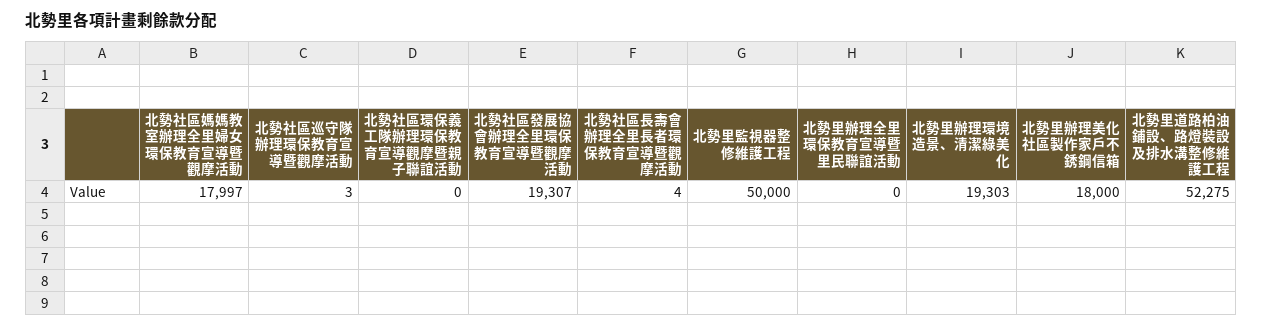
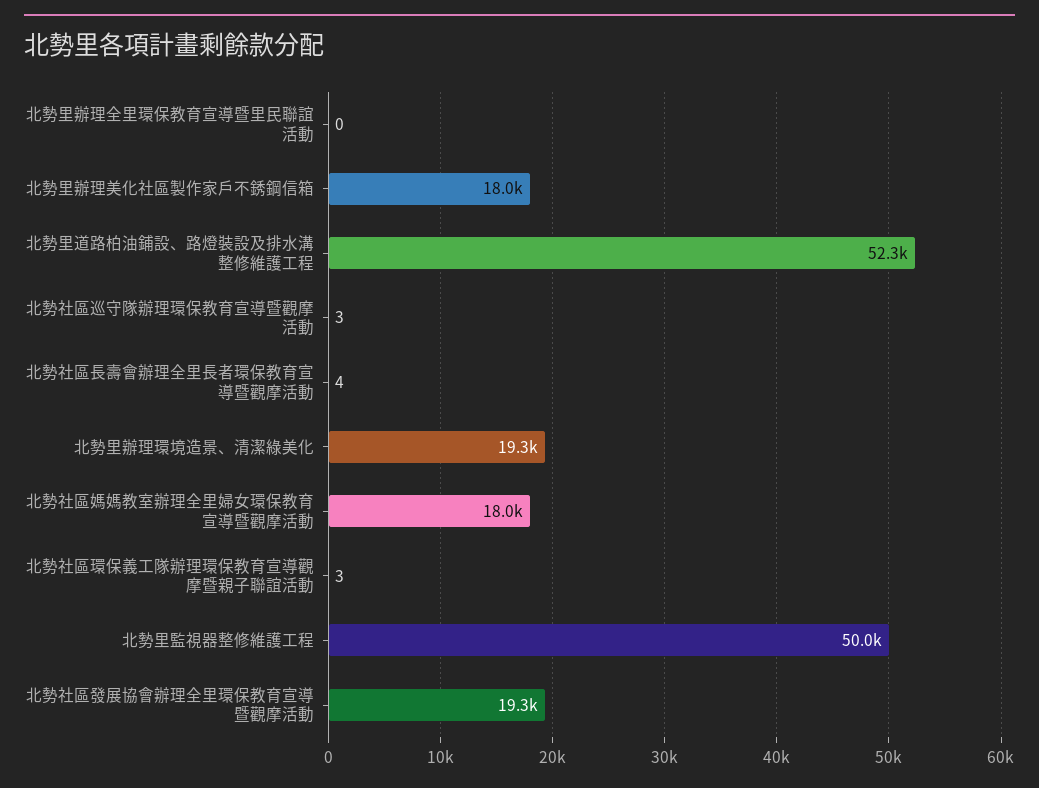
  {
    "北勢社區媽媽教室辦理全里婦女環保教育宣導暨觀摩活動": 17997,
    "北勢社區巡守隊辦理環保教育宣導暨觀摩活動": 3,
-   "北勢社區環保義工隊辦理環保教育宣導觀摩暨親子聯誼活動": 0,
+   "北勢社區環保義工隊辦理環保教育宣導觀摩暨親子聯誼活動": 3,
    "北勢社區發展協會辦理全里環保教育宣導暨觀摩活動": 19307,
    "北勢社區長壽會辦理全里長者環保教育宣導暨觀摩活動": 4,
    "北勢里監視器整修維護工程": 50000,
    "北勢里辦理全里環保教育宣導暨里民聯誼活動": 0,
    "北勢里辦理環境造景、清潔綠美化": 19303,
    "北勢里辦理美化社區製作家戶不銹鋼信箱": 18000,
    "北勢里道路柏油鋪設、路燈裝設及排水溝整修維護工程": 52275
  }

